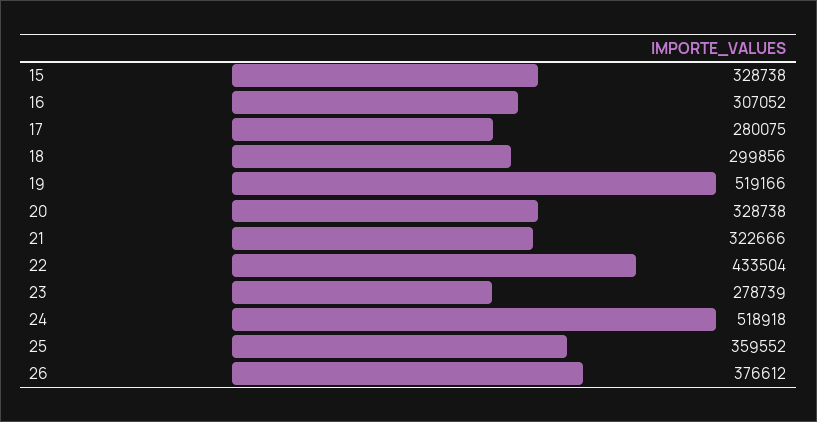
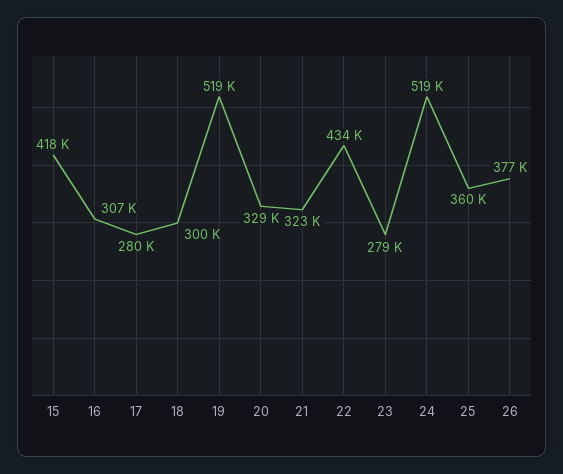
  {
-   "15": 328738,
+   "15": 418000,
    "16": 307052,
    "17": 280075,
    "18": 299856,
    "19": 519166,
    "20": 328738,
    "21": 322666,
    "22": 433504,
    "23": 278739,
    "24": 518918,
    "25": 359552,
    "26": 376612
  }

